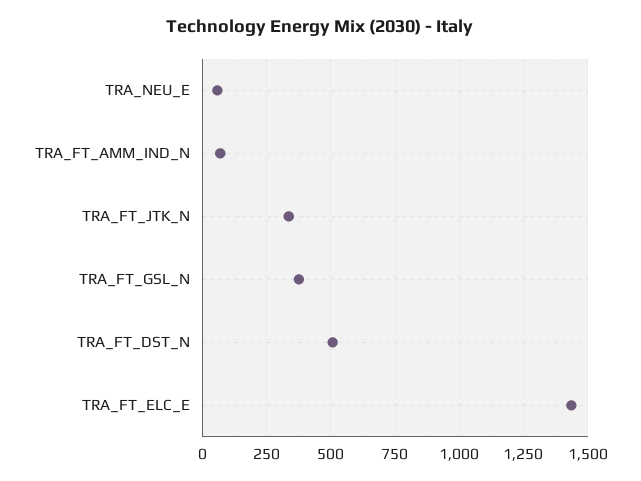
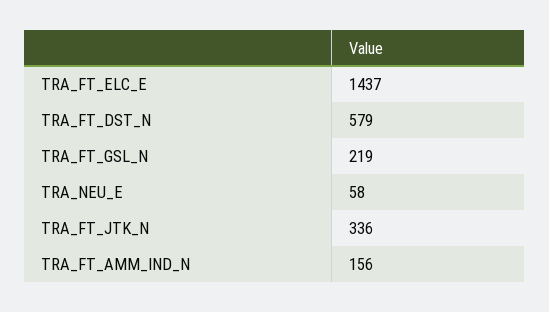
  {
    "TRA_NEU_E": 58,
-   "TRA_FT_AMM_IND_N": 75,
+   "TRA_FT_AMM_IND_N": 156,
    "TRA_FT_JTK_N": 336,
-   "TRA_FT_GSL_N": 375,
+   "TRA_FT_GSL_N": 219,
-   "TRA_FT_DST_N": 500,
+   "TRA_FT_DST_N": 579,
    "TRA_FT_ELC_E": 1437
  }

